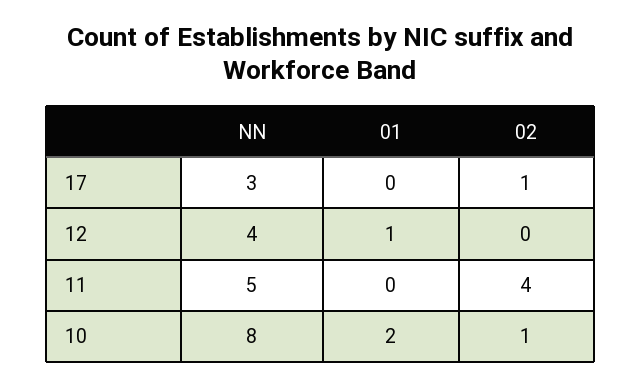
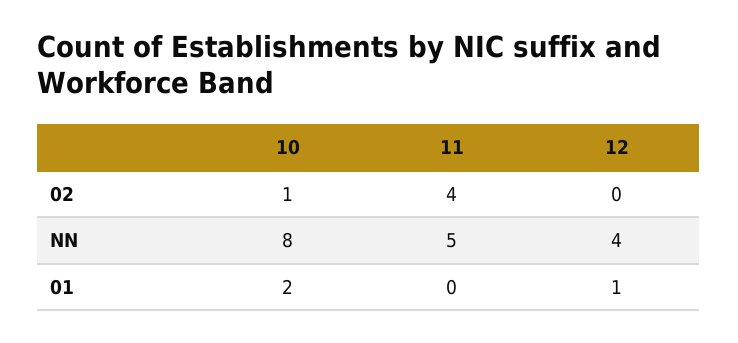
  {
    "NN": {
-     "17": 3,
      "12": 4,
      "11": 5,
      "10": 8
    },
    "01": {
-     "17": 0,
      "12": 1,
      "11": 0,
      "10": 2
    },
    "02": {
-     "17": 1,
      "12": 0,
      "11": 4,
      "10": 1
    }
  }

